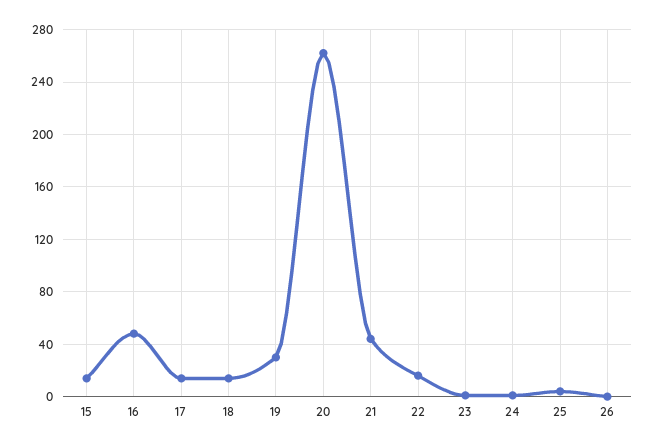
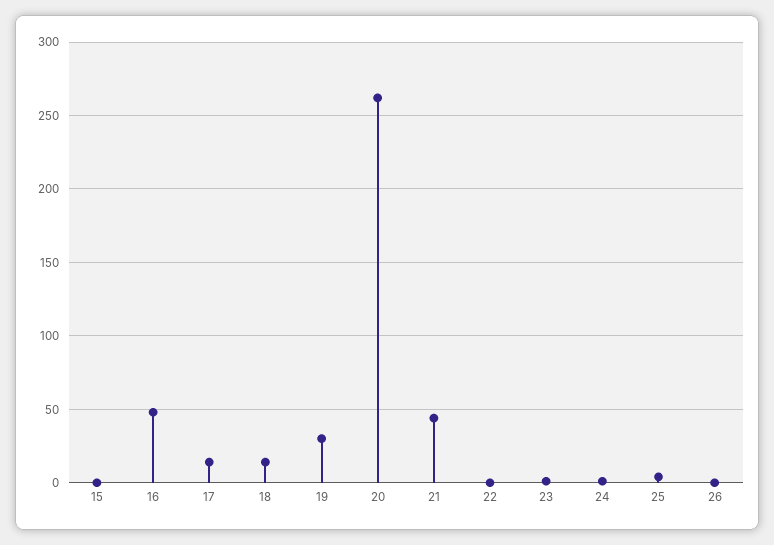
  {
-   "15": 15,
+   "15": 0,
    "16": 50,
    "17": 15,
    "18": 15,
    "19": 30,
    "20": 260,
    "21": 45,
-   "22": 15,
+   "22": 0,
    "23": 0,
    "24": 0,
    "25": 5,
    "26": 0
  }

